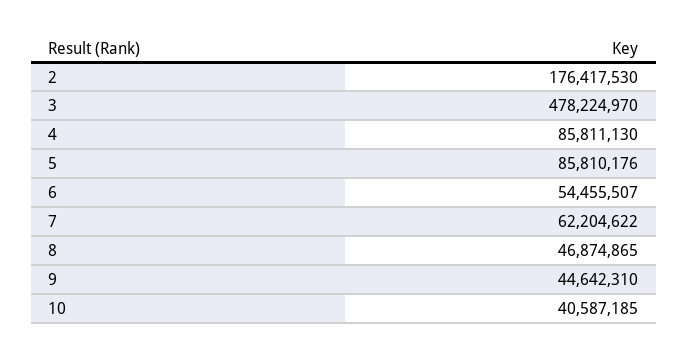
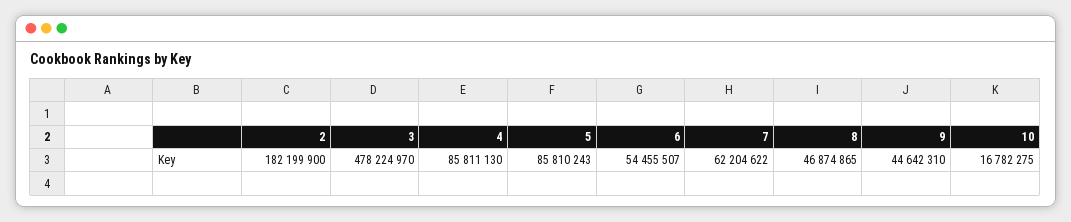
  {
-   "2": 176417530,
+   "2": 182199900,
    "3": 478224970,
    "4": 85811130,
-   "5": 85810176,
+   "5": 85810243,
    "6": 54455507,
    "7": 62204622,
    "8": 46874865,
    "9": 44642310,
-   "10": 40587185
+   "10": 16782275
  }

